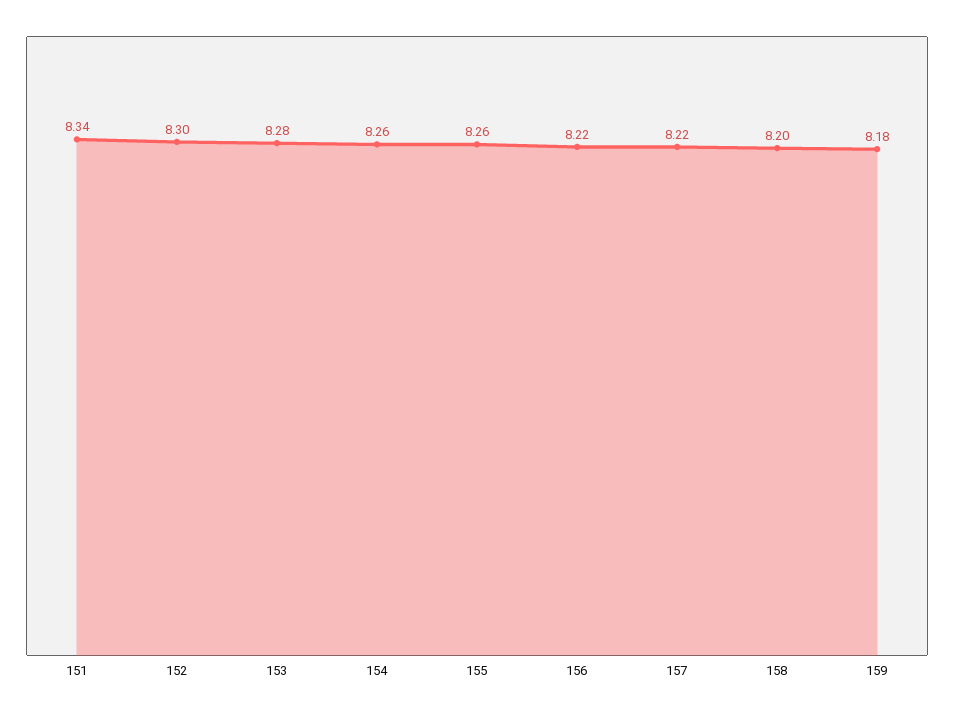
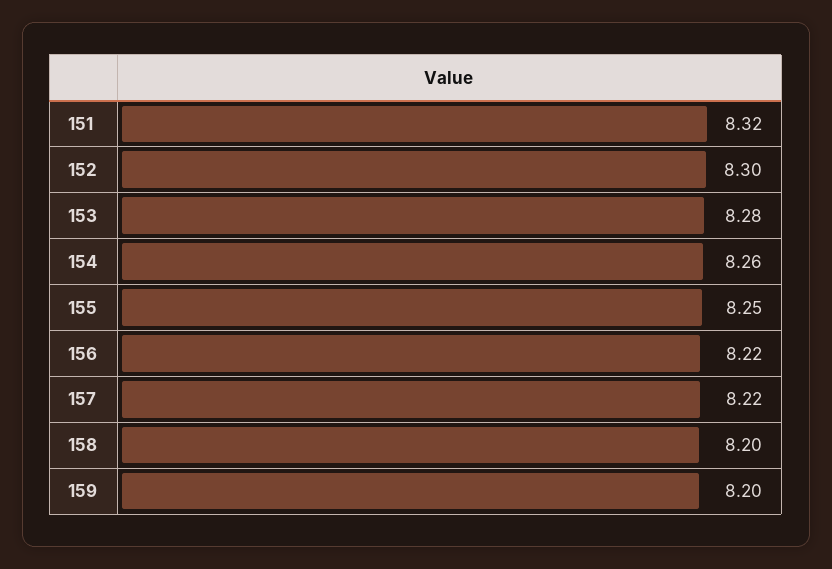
  {
-   "151": 8.34,
+   "151": 8.32,
    "152": 8.3,
    "153": 8.28,
    "154": 8.26,
-   "155": 8.26,
+   "155": 8.25,
    "156": 8.22,
    "157": 8.22,
    "158": 8.2,
-   "159": 8.18
+   "159": 8.2
  }

